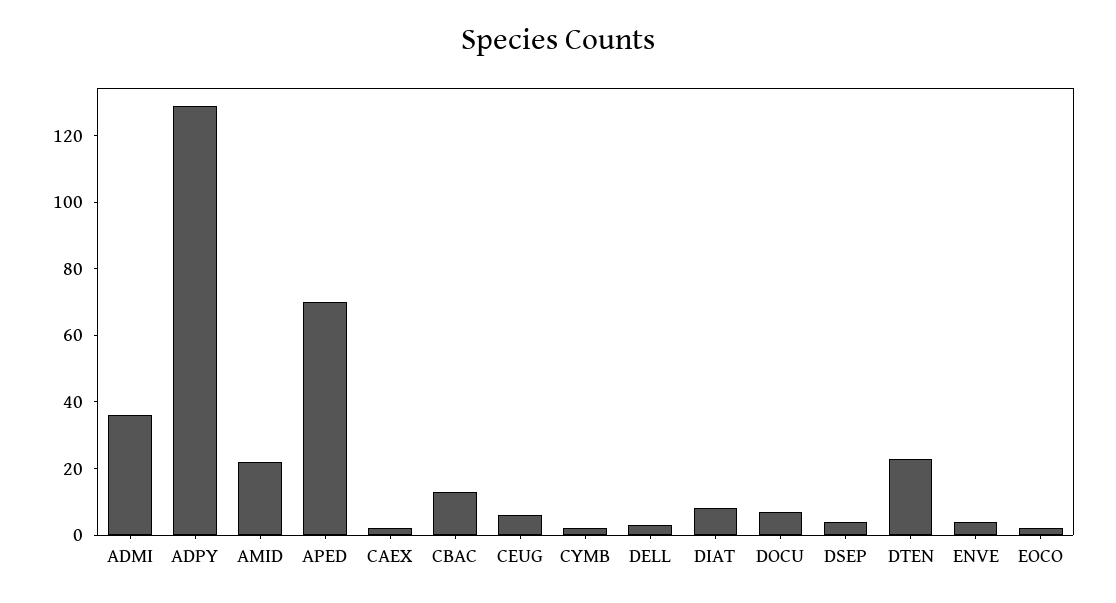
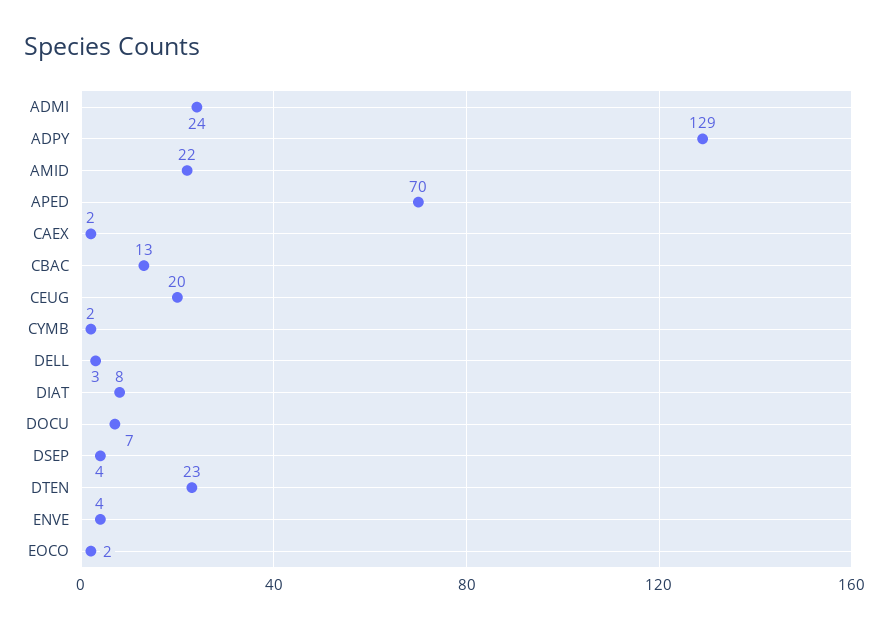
  {
-   "ADMI": 35,
+   "ADMI": 24,
    "ADPY": 129,
    "AMID": 22,
    "APED": 70,
    "CAEX": 2,
    "CBAC": 13,
-   "CEUG": 5,
+   "CEUG": 20,
    "CYMB": 2,
    "DELL": 3,
    "DIAT": 8,
    "DOCU": 7,
    "DSEP": 4,
    "DTEN": 23,
    "ENVE": 4,
    "EOCO": 2
  }

